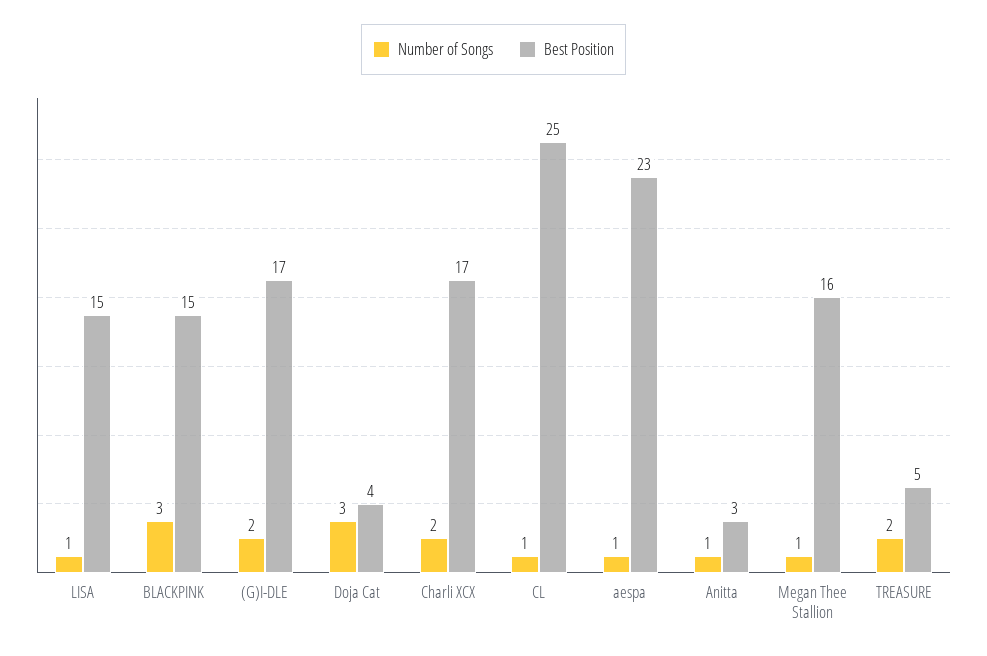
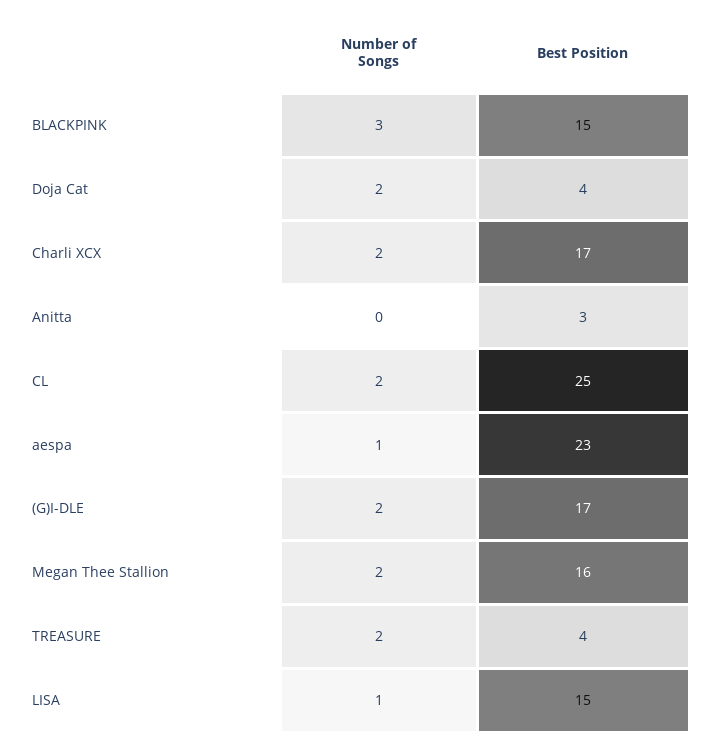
  {
    "Number of Songs": {
      "LISA": 1,
      "BLACKPINK": 3,
      "(G)I-DLE": 2,
-     "Doja Cat": 3,
+     "Doja Cat": 2,
      "Charli XCX": 2,
-     "CL": 1,
+     "CL": 2,
      "aespa": 1,
-     "Anitta": 1,
+     "Anitta": 0,
-     "Megan Thee Stallion": 1,
+     "Megan Thee Stallion": 2,
      "TREASURE": 2
    },
    "Best Position": {
      "LISA": 15,
      "BLACKPINK": 15,
      "(G)I-DLE": 17,
      "Doja Cat": 4,
      "Charli XCX": 17,
      "CL": 25,
      "aespa": 23,
      "Anitta": 3,
      "Megan Thee Stallion": 16,
-     "TREASURE": 5
+     "TREASURE": 4
    }
  }

